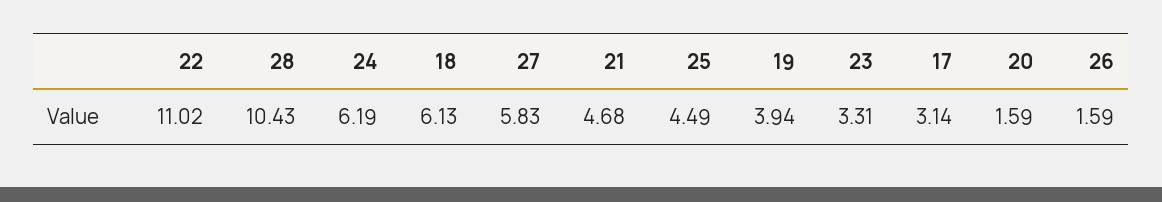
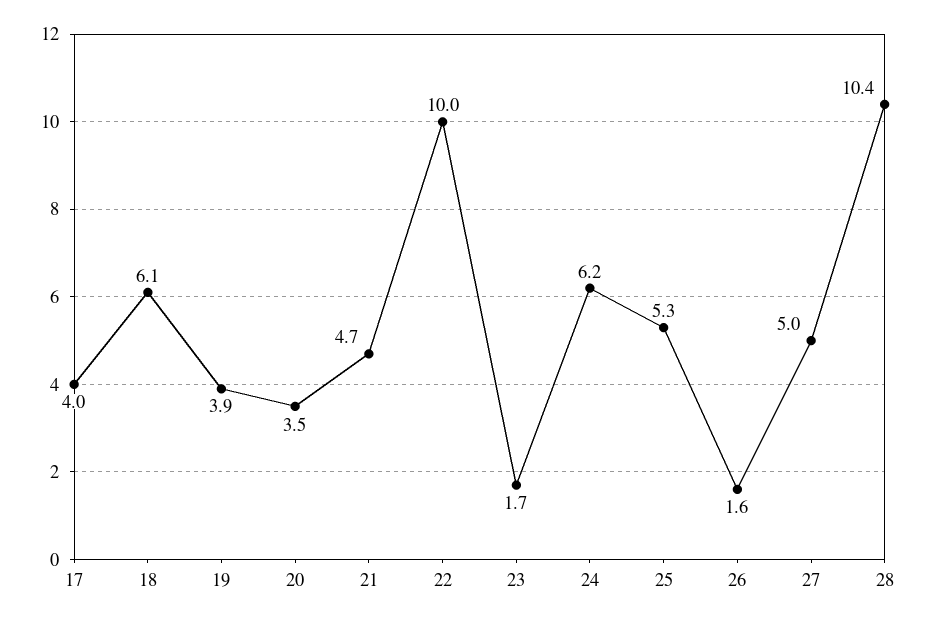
  {
-   "22": 11.02,
+   "22": 10,
    "28": 10.43,
    "24": 6.19,
    "18": 6.13,
-   "27": 5.83,
+   "27": 5,
    "21": 4.68,
-   "25": 4.49,
+   "25": 5.3,
    "19": 3.94,
-   "23": 3.31,
+   "23": 1.7,
-   "17": 3.14,
+   "17": 4,
-   "20": 1.59,
+   "20": 3.5,
    "26": 1.59
  }

